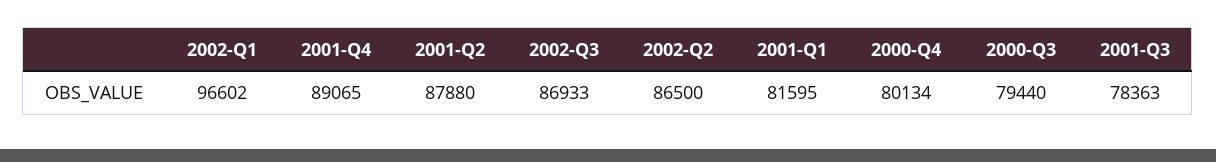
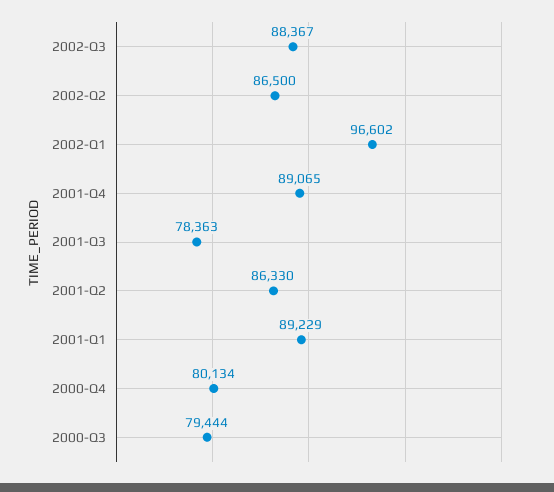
  {
    "2002-Q1": 96602,
    "2001-Q4": 89065,
-   "2001-Q2": 87880,
+   "2001-Q2": 86330,
-   "2002-Q3": 86933,
+   "2002-Q3": 88367,
    "2002-Q2": 86500,
-   "2001-Q1": 81595,
+   "2001-Q1": 89229,
    "2000-Q4": 80134,
-   "2000-Q3": 79440,
+   "2000-Q3": 79444,
    "2001-Q3": 78363
  }

